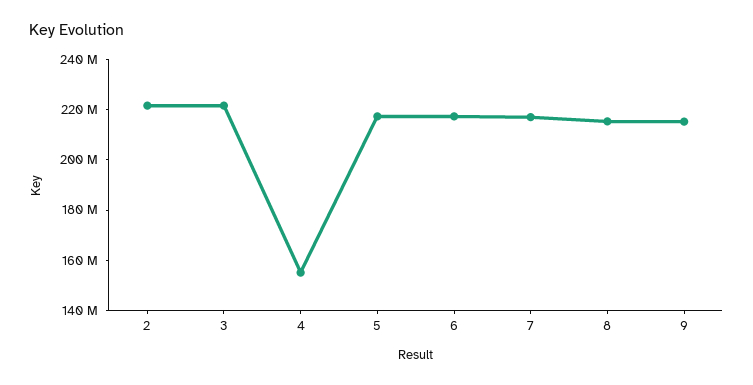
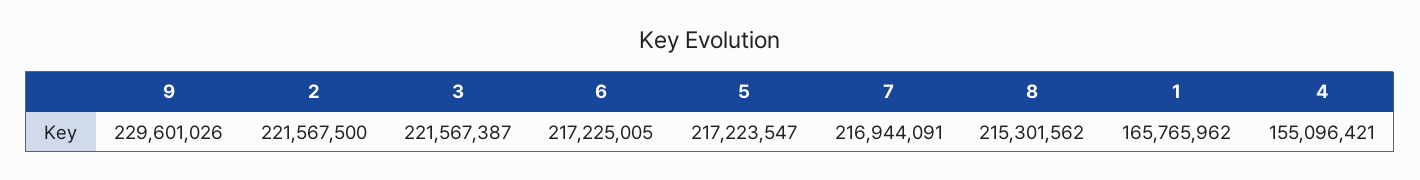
  {
    "2": 221567500,
    "3": 221567387,
    "4": 155096421,
    "5": 217223547,
    "6": 217225005,
    "7": 216944091,
    "8": 215301562,
-   "9": 215000000
+   "9": 229601026,
+   "1": 165765962
  }

